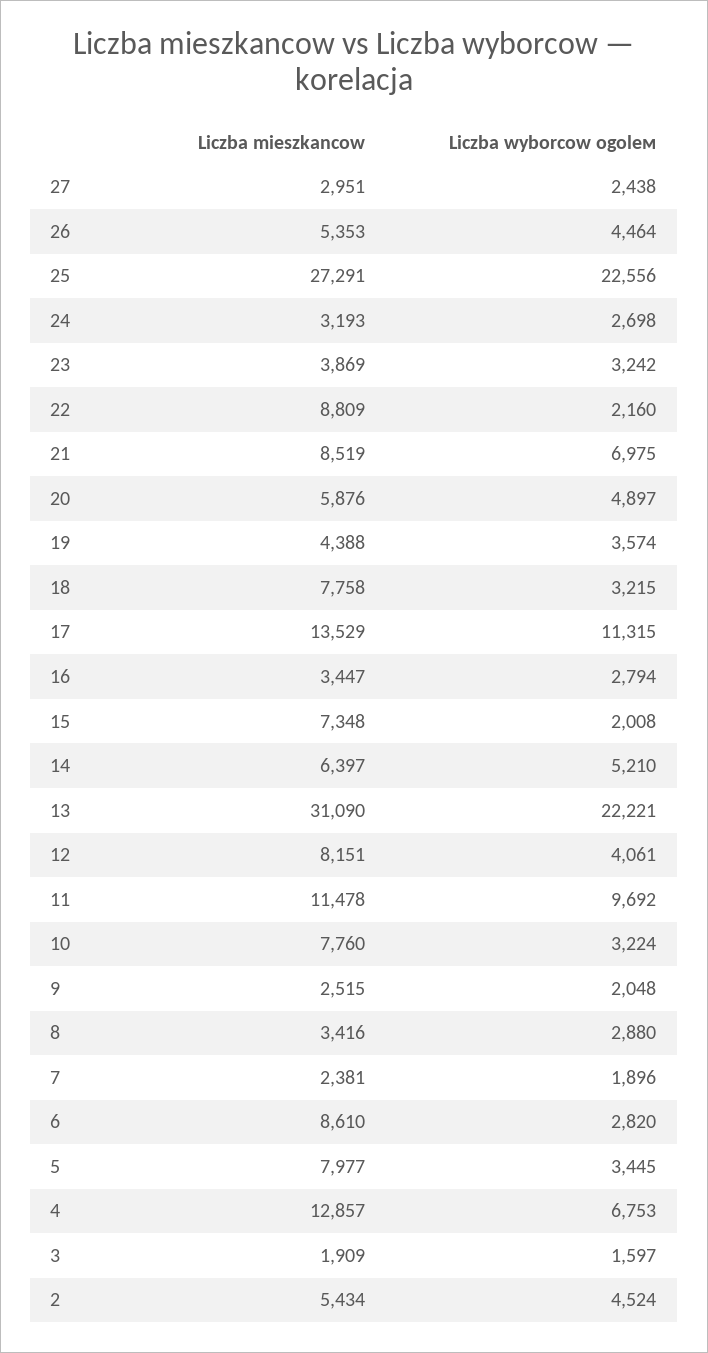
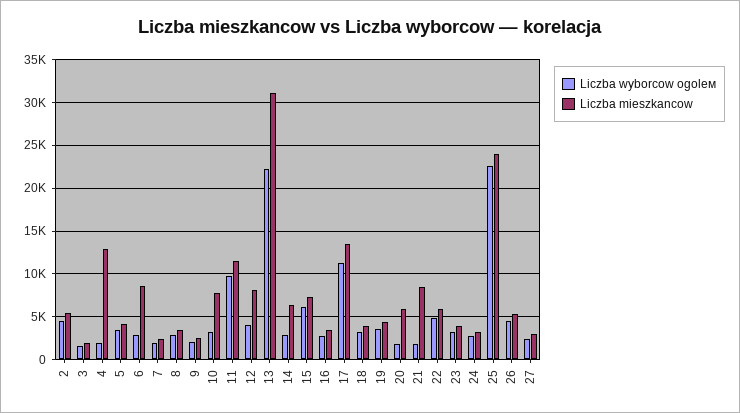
  {
    "Liczba mieszkancow": {
      "27": 2951,
      "26": 5353,
-     "25": 27291,
+     "25": 24000,
      "24": 3193,
      "23": 3869,
-     "22": 8809,
+     "22": 6000,
      "21": 8519,
      "20": 5876,
      "19": 4388,
-     "18": 7758,
+     "18": 4000,
      "17": 13529,
      "16": 3447,
      "15": 7348,
      "14": 6397,
      "13": 31090,
      "12": 8151,
      "11": 11478,
      "10": 7760,
      "9": 2515,
      "8": 3416,
      "7": 2381,
      "6": 8610,
-     "5": 7977,
+     "5": 4000,
      "4": 12857,
      "3": 1909,
      "2": 5434
    },
    "Liczba wyborcow ogolем": {
      "27": 2438,
      "26": 4464,
      "25": 22556,
      "24": 2698,
      "23": 3242,
-     "22": 2160,
+     "22": 5000,
-     "21": 6975,
+     "21": 2000,
-     "20": 4897,
+     "20": 2000,
      "19": 3574,
      "18": 3215,
      "17": 11315,
      "16": 2794,
-     "15": 2008,
+     "15": 6000,
-     "14": 5210,
+     "14": 3000,
      "13": 22221,
      "12": 4061,
      "11": 9692,
      "10": 3224,
      "9": 2048,
      "8": 2880,
      "7": 1896,
      "6": 2820,
      "5": 3445,
-     "4": 6753,
+     "4": 2000,
      "3": 1597,
      "2": 4524
    }
  }

